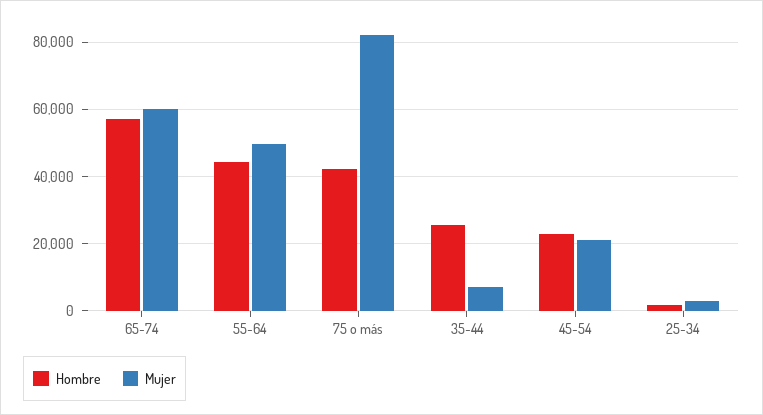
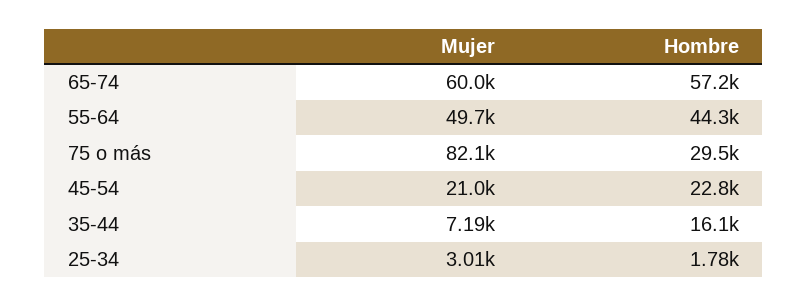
  {
    "Hombre": {
      "65-74": 57200,
      "55-64": 44300,
-     "75 o más": 42000,
+     "75 o más": 29500,
-     "35-44": 26000,
+     "35-44": 16100,
      "45-54": 22800,
      "25-34": 1780
    },
    "Mujer": {
      "65-74": 60000,
      "55-64": 49700,
      "75 o más": 82100,
      "35-44": 7190,
      "45-54": 21000,
      "25-34": 3010
    }
  }

